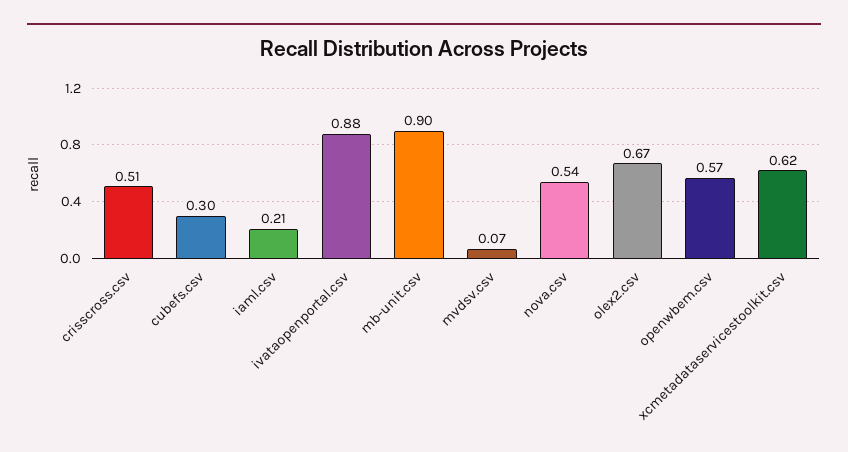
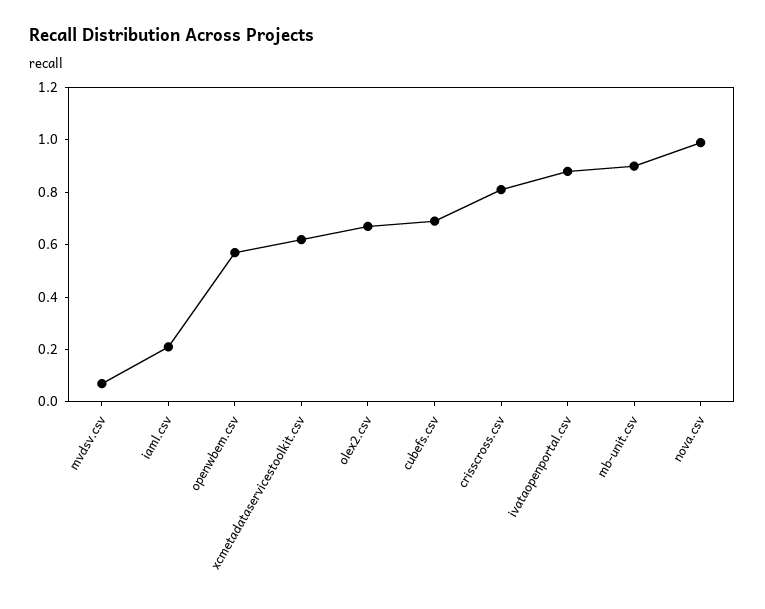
  {
-   "crisscross.csv": 0.51,
+   "crisscross.csv": 0.8,
-   "cubefs.csv": 0.3,
+   "cubefs.csv": 0.7,
    "iaml.csv": 0.21,
    "ivataopenportal.csv": 0.88,
    "mb-unit.csv": 0.9,
    "mvdsv.csv": 0.07,
-   "nova.csv": 0.54,
+   "nova.csv": 1,
    "olex2.csv": 0.67,
    "openwbem.csv": 0.57,
    "xcmetadataservicestoolkit.csv": 0.62
  }

